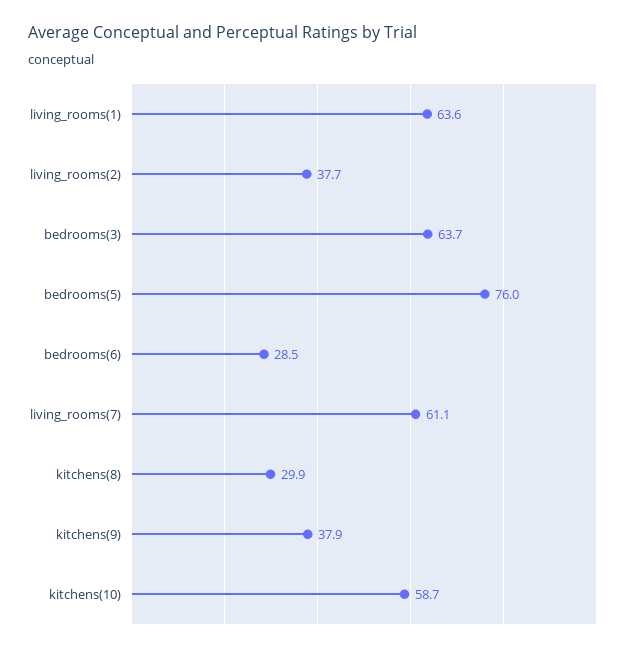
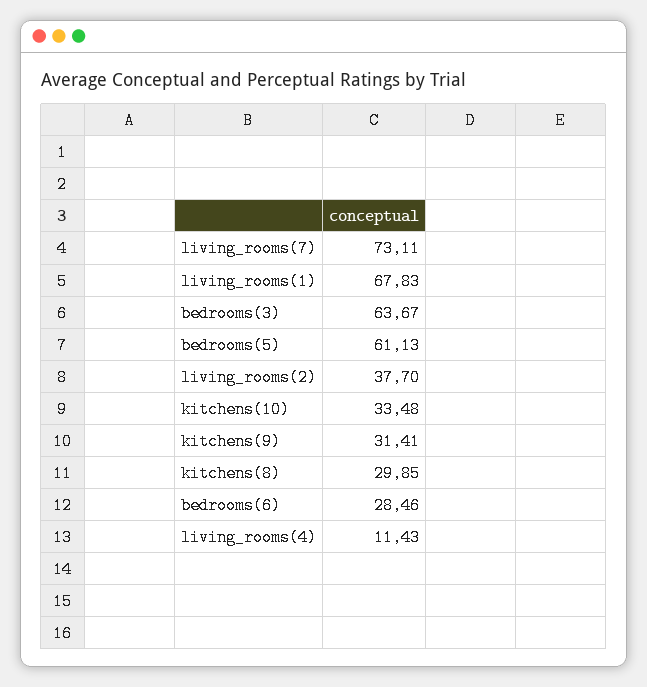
  {
-   "living_rooms(1)": 63.6,
+   "living_rooms(1)": 67.83,
    "living_rooms(2)": 37.7,
    "bedrooms(3)": 63.67,
-   "bedrooms(5)": 76,
+   "bedrooms(5)": 61.13,
    "bedrooms(6)": 28.46,
-   "living_rooms(7)": 61.1,
+   "living_rooms(7)": 73.11,
    "kitchens(8)": 29.85,
-   "kitchens(9)": 37.9,
+   "kitchens(9)": 31.41,
-   "kitchens(10)": 58.7
+   "kitchens(10)": 33.48,
+   "living_rooms(4)": 11.43
  }

